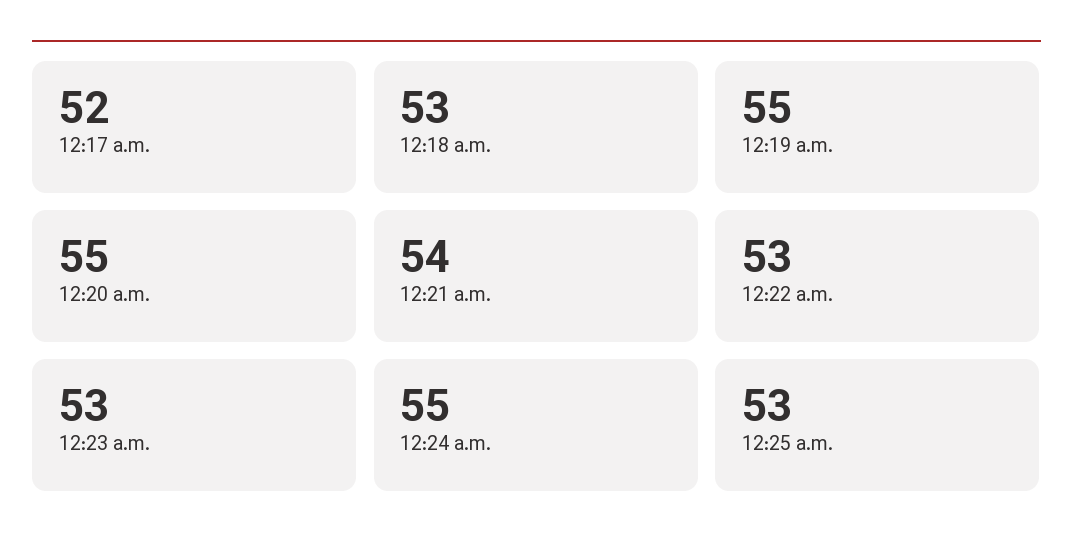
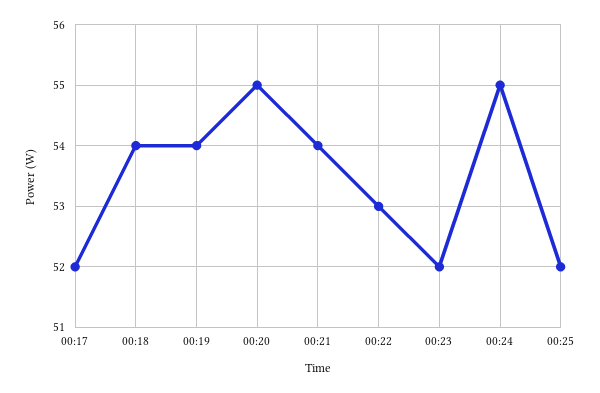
  {
    "12:17 a.m.": 52,
-   "12:18 a.m.": 53,
+   "12:18 a.m.": 54,
-   "12:19 a.m.": 55,
+   "12:19 a.m.": 54,
    "12:20 a.m.": 55,
    "12:21 a.m.": 54,
    "12:22 a.m.": 53,
-   "12:23 a.m.": 53,
+   "12:23 a.m.": 52,
    "12:24 a.m.": 55,
-   "12:25 a.m.": 53
+   "12:25 a.m.": 52
  }

